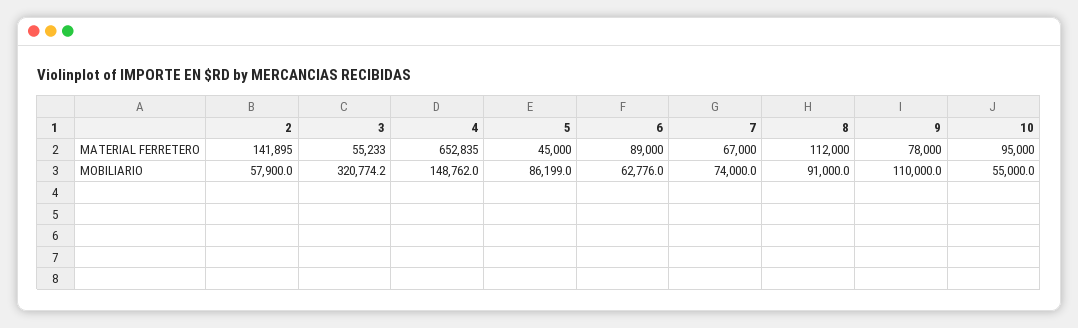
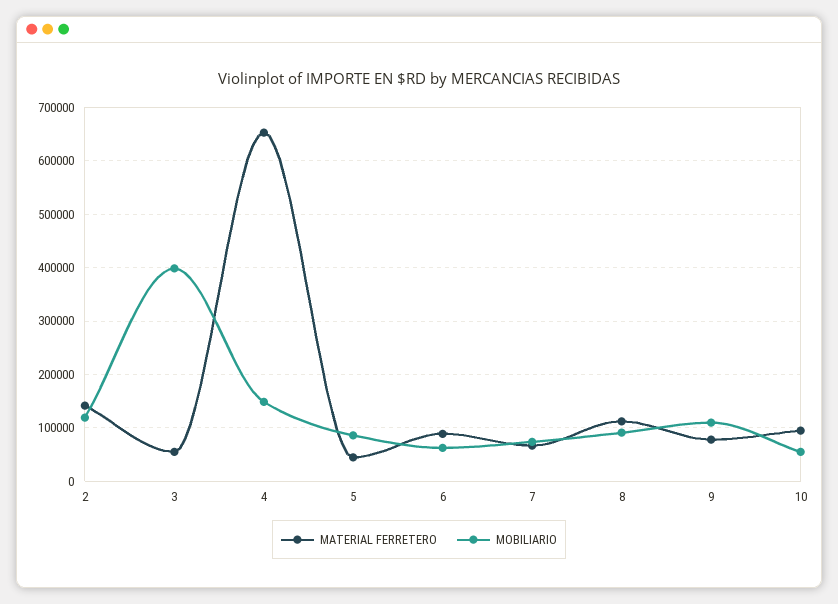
  {
    "MATERIAL FERRETERO": {
      "2": 141895,
      "3": 55233,
      "4": 652835,
      "5": 45000,
      "6": 89000,
      "7": 67000,
      "8": 112000,
      "9": 78000,
      "10": 95000
    },
    "MOBILIARIO": {
-     "2": 57900,
+     "2": 120000,
-     "3": 320774.2,
+     "3": 400000,
      "4": 148762,
      "5": 86199,
      "6": 62776,
      "7": 74000,
      "8": 91000,
      "9": 110000,
      "10": 55000
    }
  }

